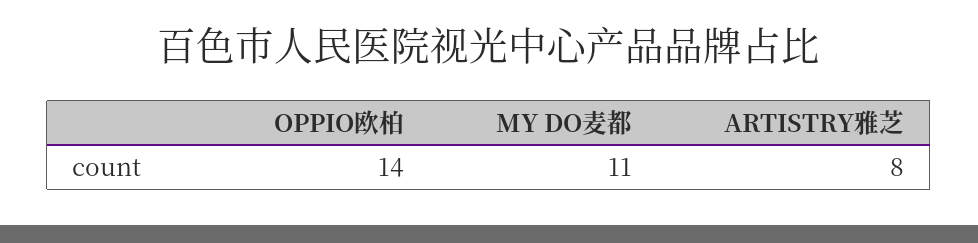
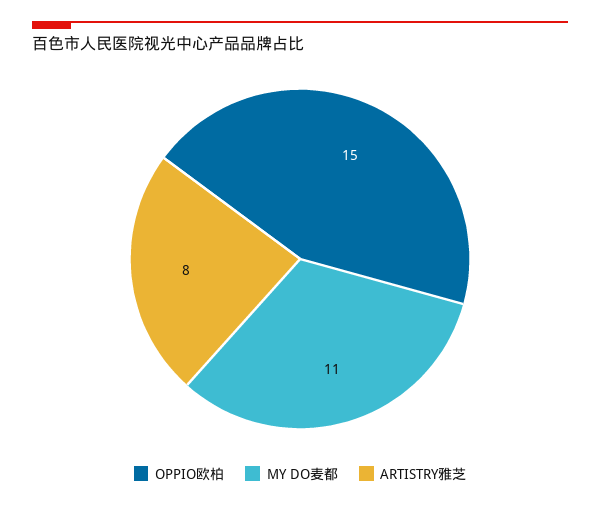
  {
-   "OPPIO欧柏": 14,
+   "OPPIO欧柏": 15,
    "MY DO麦都": 11,
    "ARTISTRY雅芝": 8
  }

